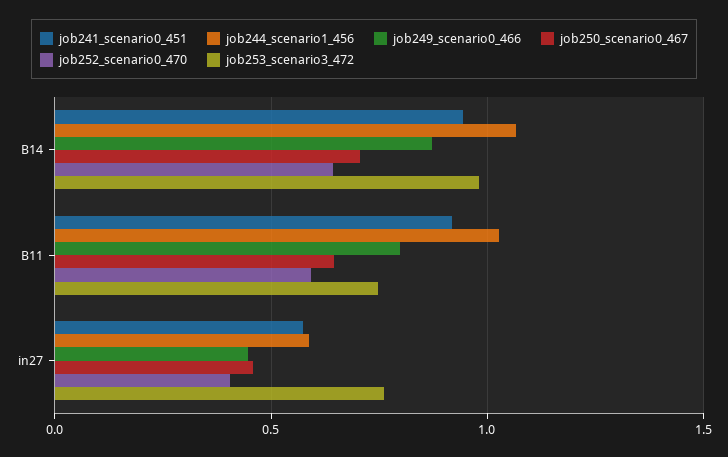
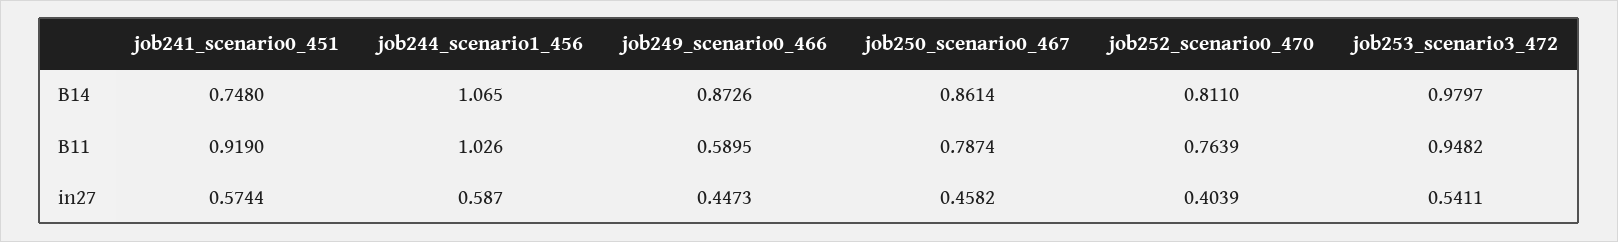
  {
    "job241_scenario0_451": {
-     "B14": 0.95,
+     "B14": 0.748,
      "B11": 0.919,
      "in27": 0.5744
    },
    "job244_scenario1_456": {
      "B14": 1.065,
      "B11": 1.026,
      "in27": 0.587
    },
    "job249_scenario0_466": {
      "B14": 0.8726,
-     "B11": 0.8,
+     "B11": 0.5895,
      "in27": 0.4473
    },
    "job250_scenario0_467": {
-     "B14": 0.7,
+     "B14": 0.8614,
-     "B11": 0.65,
+     "B11": 0.7874,
      "in27": 0.4582
    },
    "job252_scenario0_470": {
-     "B14": 0.65,
+     "B14": 0.811,
-     "B11": 0.6,
+     "B11": 0.7639,
      "in27": 0.4039
    },
    "job253_scenario3_472": {
      "B14": 0.9797,
-     "B11": 0.75,
+     "B11": 0.9482,
-     "in27": 0.75
+     "in27": 0.5411
    }
  }

